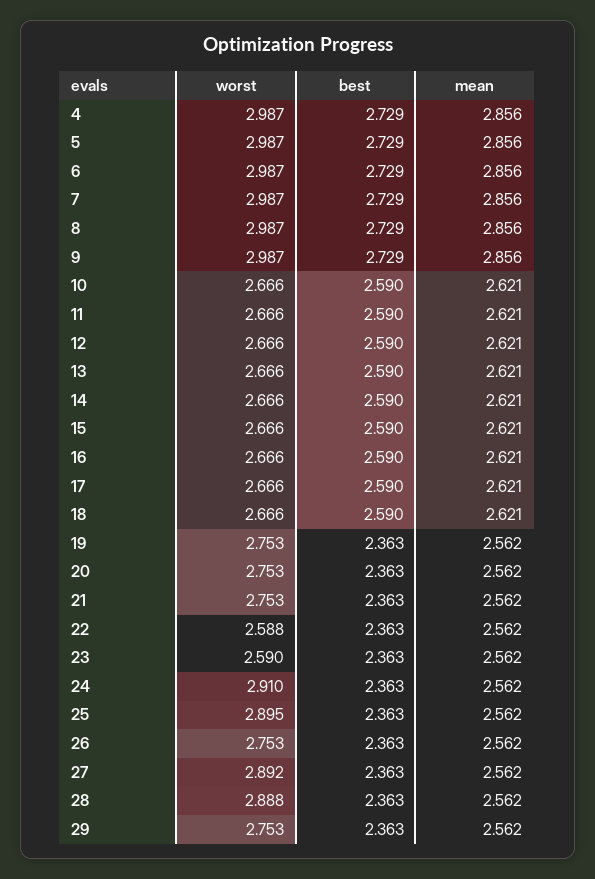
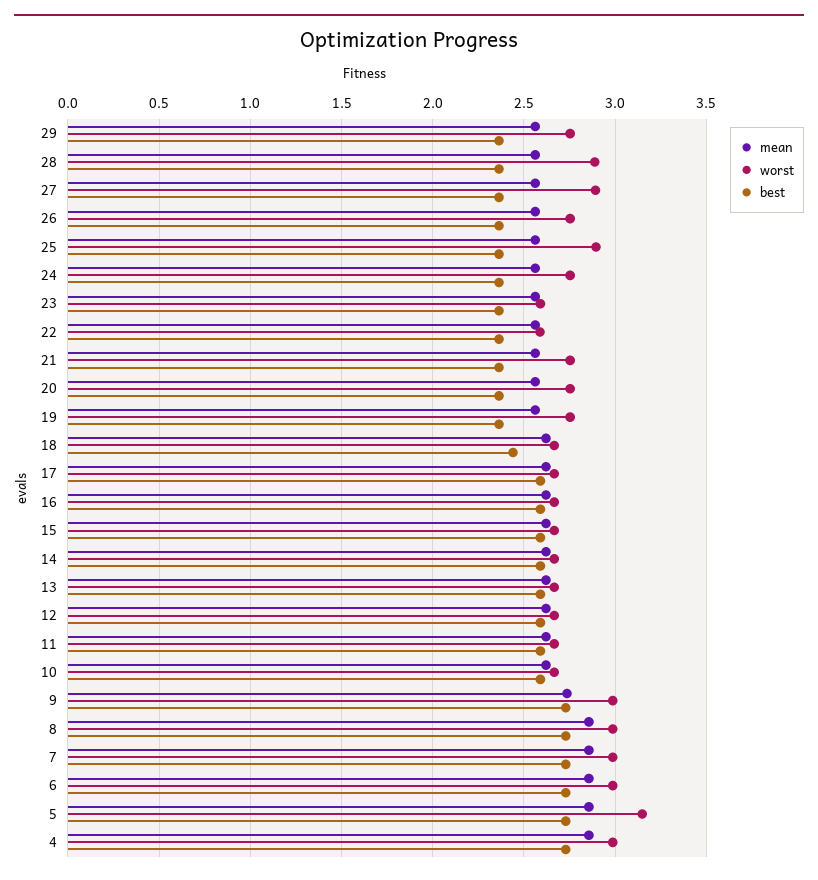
  {
    "worst": {
      "4": 2.987,
-     "5": 2.987,
+     "5": 3.15,
      "6": 2.987,
      "7": 2.987,
      "8": 2.987,
      "9": 2.987,
      "10": 2.666,
      "11": 2.666,
      "12": 2.666,
      "13": 2.666,
      "14": 2.666,
      "15": 2.666,
      "16": 2.666,
      "17": 2.666,
      "18": 2.666,
      "19": 2.753,
      "20": 2.753,
      "21": 2.753,
      "22": 2.588,
      "23": 2.59,
-     "24": 2.91,
+     "24": 2.75,
      "25": 2.895,
      "26": 2.753,
      "27": 2.892,
      "28": 2.888,
      "29": 2.753
    },
    "best": {
      "4": 2.729,
      "5": 2.729,
      "6": 2.729,
      "7": 2.729,
      "8": 2.729,
      "9": 2.729,
      "10": 2.59,
      "11": 2.59,
      "12": 2.59,
      "13": 2.59,
      "14": 2.59,
      "15": 2.59,
      "16": 2.59,
      "17": 2.59,
-     "18": 2.59,
+     "18": 2.45,
      "19": 2.363,
      "20": 2.363,
      "21": 2.363,
      "22": 2.363,
      "23": 2.363,
      "24": 2.363,
      "25": 2.363,
      "26": 2.363,
      "27": 2.363,
      "28": 2.363,
      "29": 2.363
    },
    "mean": {
      "4": 2.856,
      "5": 2.856,
      "6": 2.856,
      "7": 2.856,
      "8": 2.856,
-     "9": 2.856,
+     "9": 2.75,
      "10": 2.621,
      "11": 2.621,
      "12": 2.621,
      "13": 2.621,
      "14": 2.621,
      "15": 2.621,
      "16": 2.621,
      "17": 2.621,
      "18": 2.621,
      "19": 2.562,
      "20": 2.562,
      "21": 2.562,
      "22": 2.562,
      "23": 2.562,
      "24": 2.562,
      "25": 2.562,
      "26": 2.562,
      "27": 2.562,
      "28": 2.562,
      "29": 2.562
    }
  }

